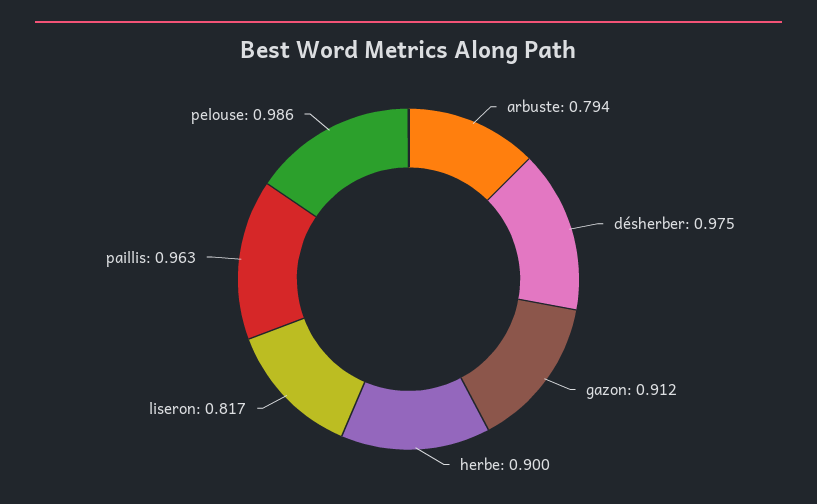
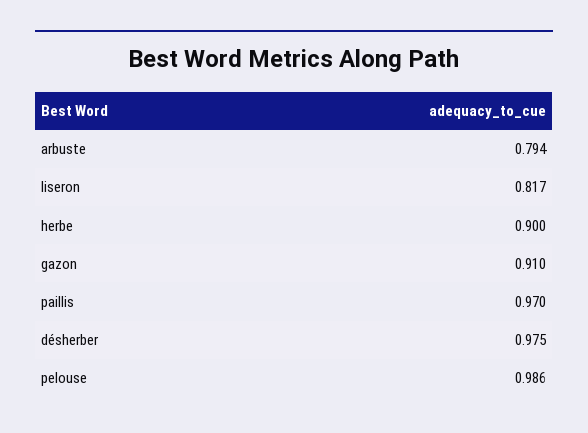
  {
    "arbuste": 0.794,
    "désherber": 0.975,
-   "gazon": 0.912,
+   "gazon": 0.91,
    "herbe": 0.9,
    "liseron": 0.817,
-   "paillis": 0.963,
+   "paillis": 0.97,
    "pelouse": 0.986
  }

